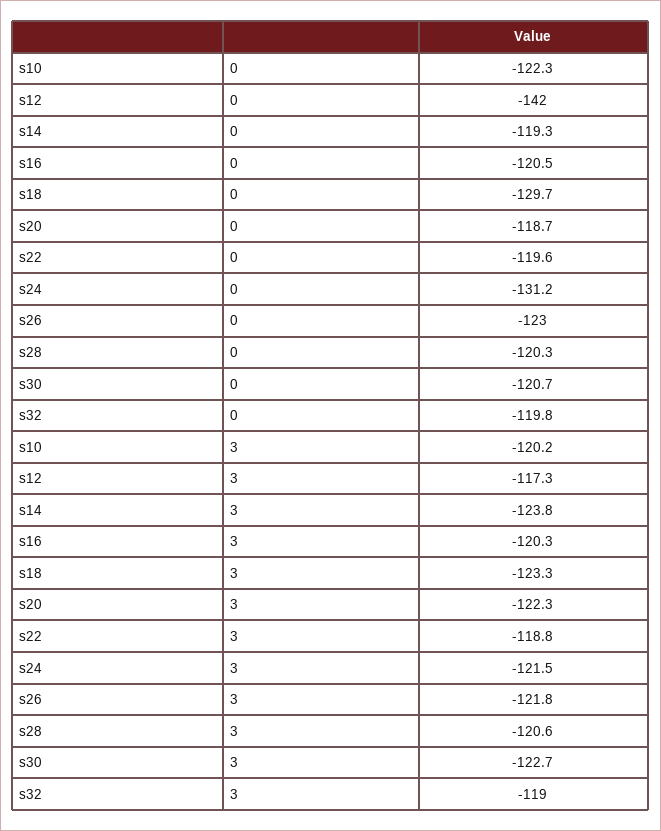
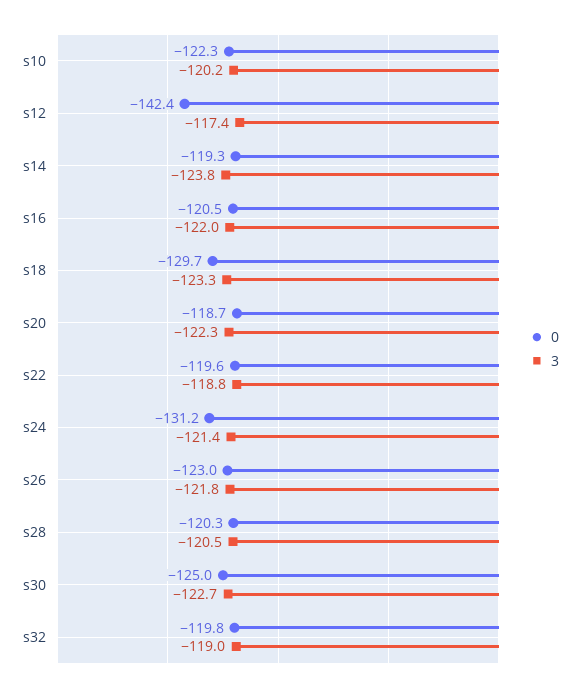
  {
    "0": {
      "s10": -122.3,
-     "s12": -142,
+     "s12": -142.4,
      "s14": -119.3,
      "s16": -120.5,
      "s18": -129.7,
      "s20": -118.7,
      "s22": -119.6,
      "s24": -131.2,
      "s26": -123,
      "s28": -120.3,
-     "s30": -120.7,
+     "s30": -125,
      "s32": -119.8
    },
    "3": {
      "s10": -120.2,
-     "s12": -117.3,
+     "s12": -117.4,
      "s14": -123.8,
-     "s16": -120.3,
+     "s16": -122,
      "s18": -123.3,
      "s20": -122.3,
      "s22": -118.8,
-     "s24": -121.5,
+     "s24": -121.4,
      "s26": -121.8,
-     "s28": -120.6,
+     "s28": -120.5,
      "s30": -122.7,
      "s32": -119
    }
  }

